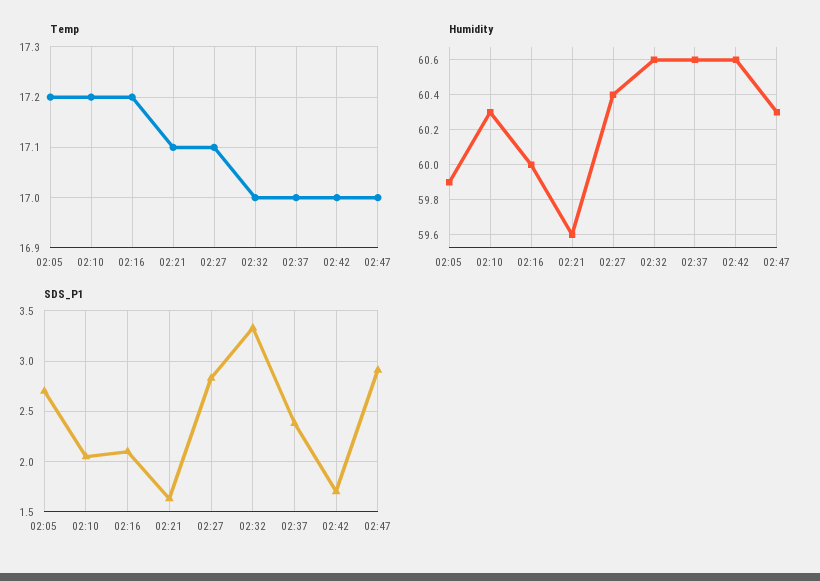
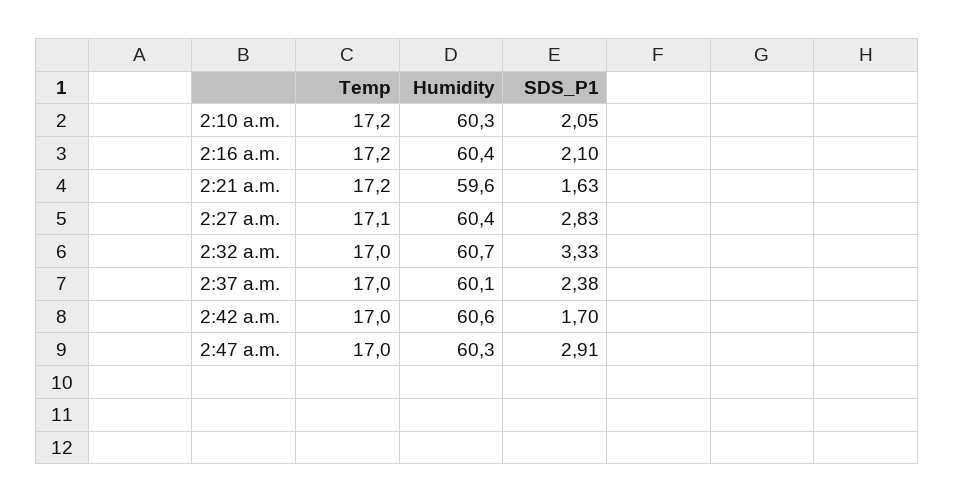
  {
    "Temp": {
-     "02:05": 17.2,
      "02:10": 17.2,
      "02:16": 17.2,
-     "02:21": 17.1,
+     "02:21": 17.2,
      "02:27": 17.1,
      "02:32": 17,
      "02:37": 17,
      "02:42": 17,
      "02:47": 17
    },
    "Humidity": {
-     "02:05": 59.9,
      "02:10": 60.3,
-     "02:16": 60,
+     "02:16": 60.4,
      "02:21": 59.6,
      "02:27": 60.4,
-     "02:32": 60.6,
+     "02:32": 60.7,
-     "02:37": 60.6,
+     "02:37": 60.1,
      "02:42": 60.6,
      "02:47": 60.3
    },
    "SDS_P1": {
-     "02:05": 2.7,
      "02:10": 2.05,
      "02:16": 2.1,
      "02:21": 1.63,
      "02:27": 2.83,
      "02:32": 3.33,
      "02:37": 2.38,
      "02:42": 1.7,
      "02:47": 2.91
    }
  }

